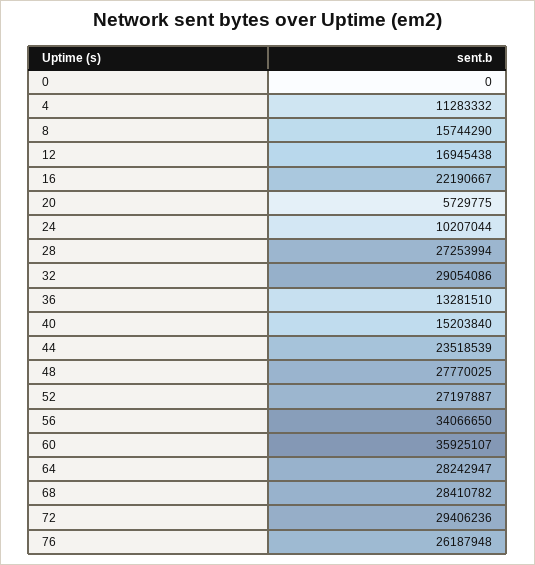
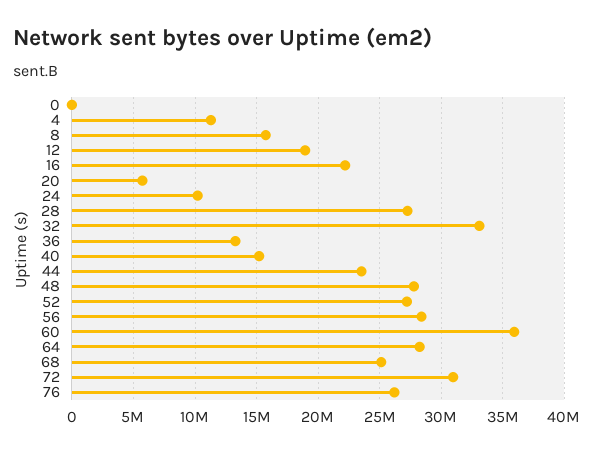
  {
    "0": 0,
    "4": 11283332,
    "8": 15744290,
-   "12": 16945438,
+   "12": 19000000,
    "16": 22190667,
    "20": 5729775,
    "24": 10207044,
    "28": 27253994,
-   "32": 29054086,
+   "32": 33000000,
    "36": 13281510,
    "40": 15203840,
    "44": 23518539,
    "48": 27770025,
    "52": 27197887,
-   "56": 34066650,
+   "56": 28500000,
    "60": 35925107,
    "64": 28242947,
-   "68": 28410782,
+   "68": 25000000,
-   "72": 29406236,
+   "72": 31000000,
    "76": 26187948
  }

